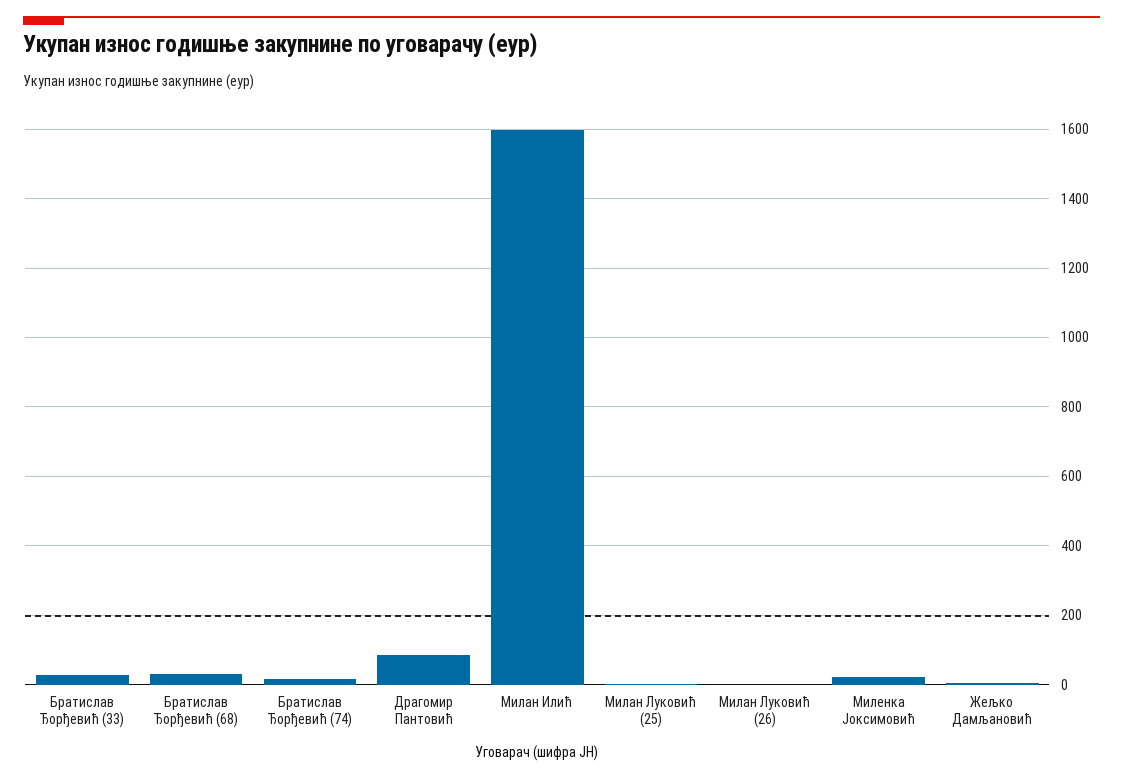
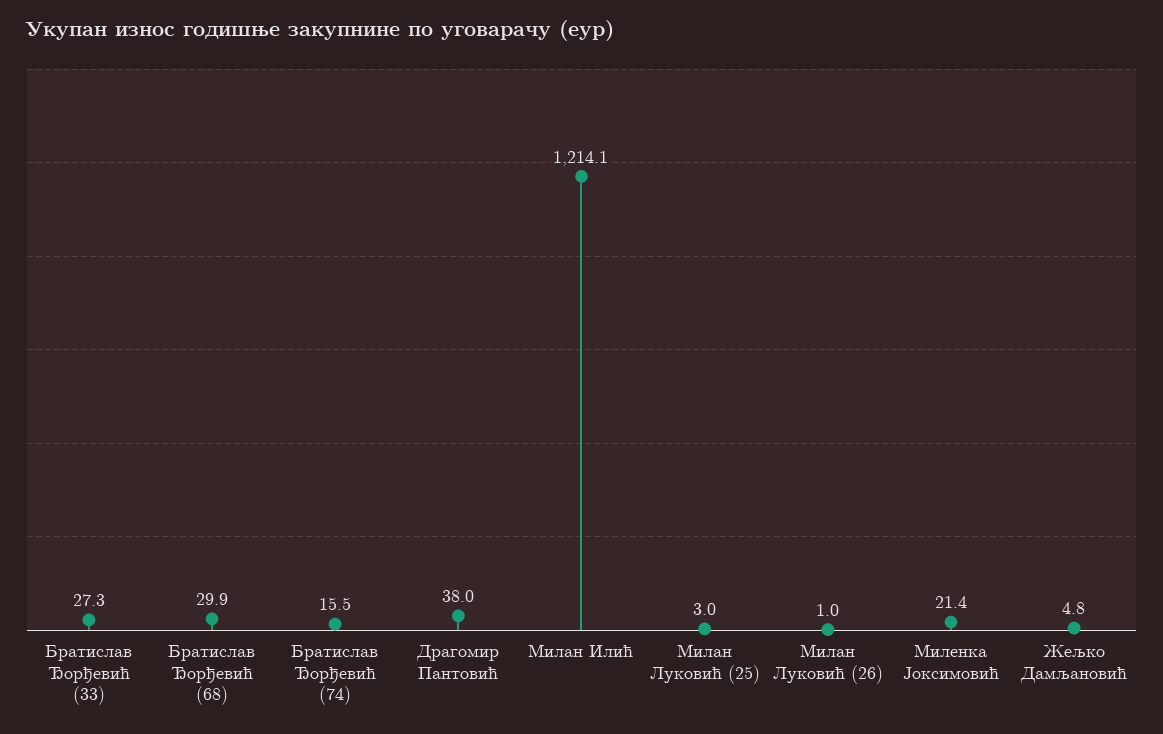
  {
    "Братислав Ђорђевић (33)": 27.3,
    "Братислав Ђорђевић (68)": 29.9,
    "Братислав Ђорђевић (74)": 15.5,
-   "Драгомир Пантовић": 80,
+   "Драгомир Пантовић": 38,
-   "Милан Илић": 1600,
+   "Милан Илић": 1214.1,
    "Милан Луковић (25)": 3,
    "Милан Луковић (26)": 1,
    "Миленка Јоксимовић": 21.4,
    "Жељко Дамљановић": 4.8
  }

